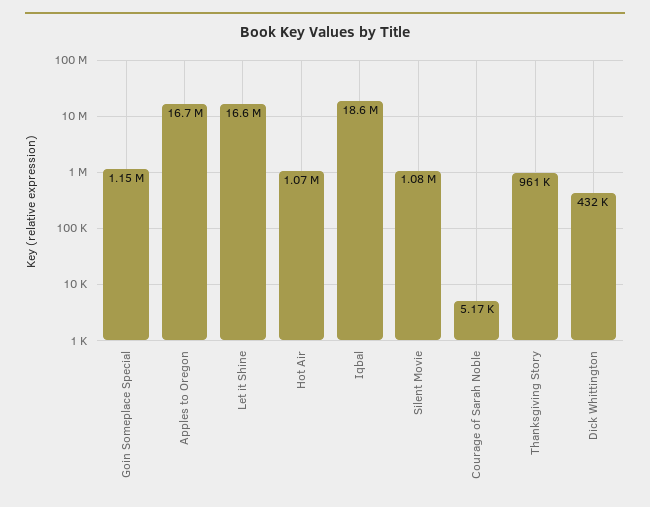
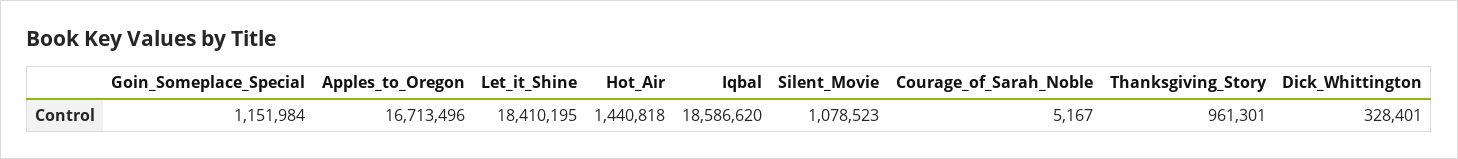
  {
    "Goin Someplace Special": 1151984,
    "Apples to Oregon": 16713496,
-   "Let it Shine": 16600000,
+   "Let it Shine": 18410195,
-   "Hot Air": 1070000,
+   "Hot Air": 1440818,
    "Iqbal": 18586620,
    "Silent Movie": 1078523,
    "Courage of Sarah Noble": 5167,
    "Thanksgiving Story": 961301,
-   "Dick Whittington": 432000
+   "Dick Whittington": 328401
  }

